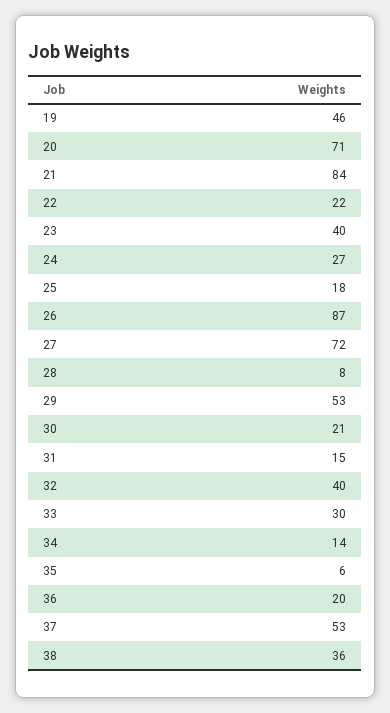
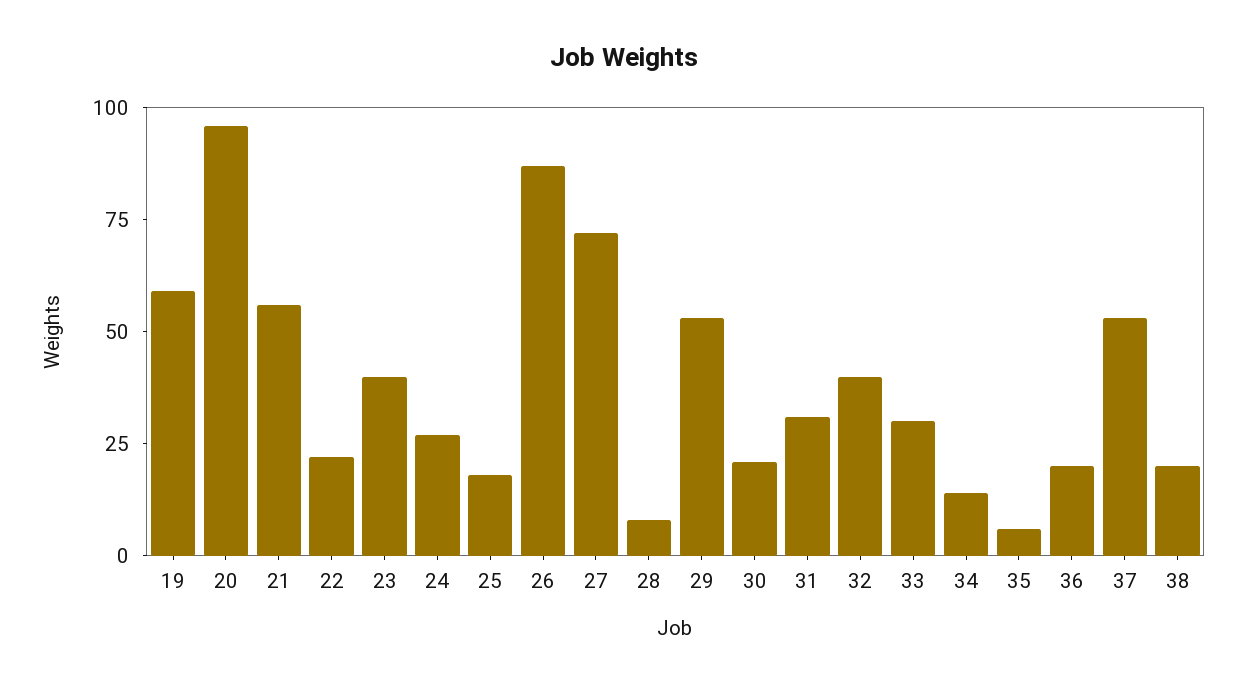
  {
-   "19": 46,
+   "19": 60,
-   "20": 71,
+   "20": 95,
-   "21": 84,
+   "21": 55,
    "22": 22,
    "23": 40,
    "24": 27,
    "25": 18,
    "26": 87,
    "27": 72,
    "28": 8,
    "29": 53,
    "30": 21,
-   "31": 15,
+   "31": 30,
    "32": 40,
    "33": 30,
    "34": 14,
    "35": 6,
    "36": 20,
    "37": 53,
-   "38": 36
+   "38": 20
  }

